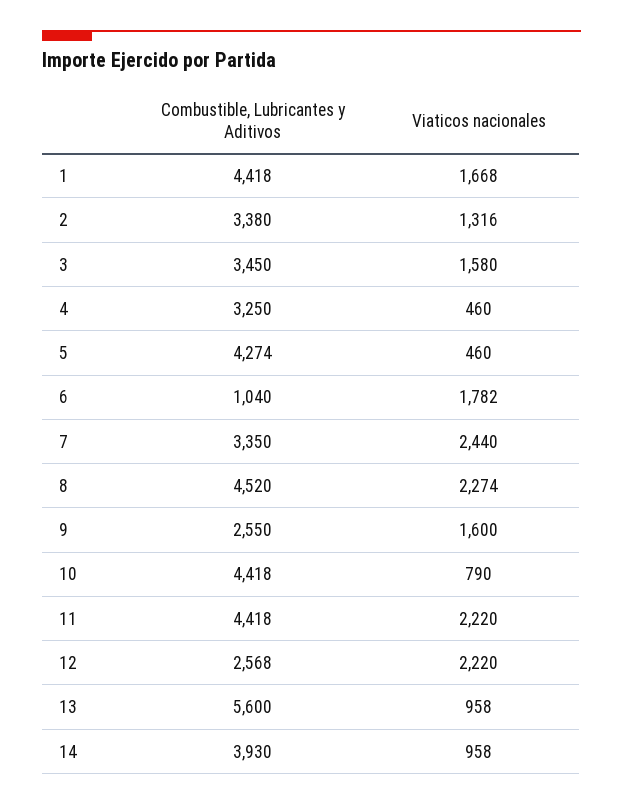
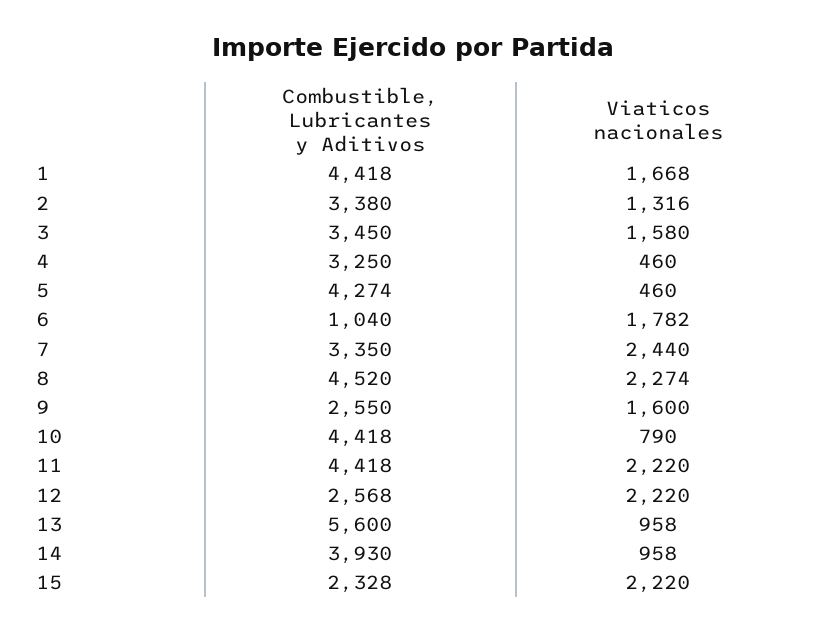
  {
    "Combustible, Lubricantes y Aditivos": {
      "1": 4418,
      "2": 3380,
      "3": 3450,
      "4": 3250,
      "5": 4274,
      "6": 1040,
      "7": 3350,
      "8": 4520,
      "9": 2550,
      "10": 4418,
      "11": 4418,
      "12": 2568,
      "13": 5600,
-     "14": 3930
+     "14": 3930,
+     "15": 2328
    },
    "Viaticos nacionales": {
      "1": 1668,
      "2": 1316,
      "3": 1580,
      "4": 460,
      "5": 460,
      "6": 1782,
      "7": 2440,
      "8": 2274,
      "9": 1600,
      "10": 790,
      "11": 2220,
      "12": 2220,
      "13": 958,
-     "14": 958
+     "14": 958,
+     "15": 2220
    }
  }

